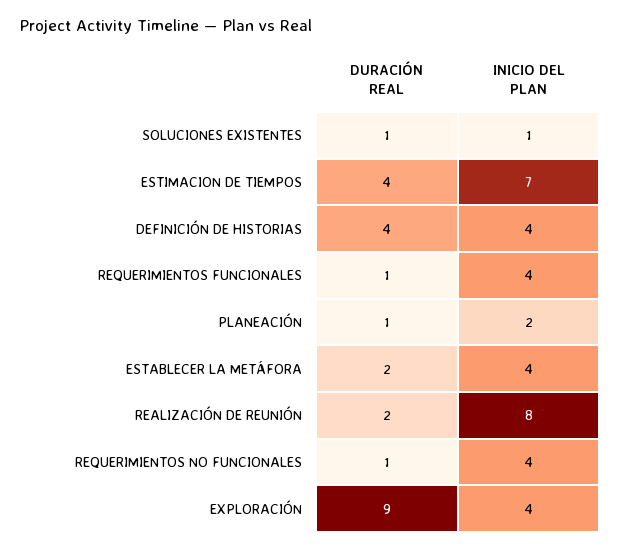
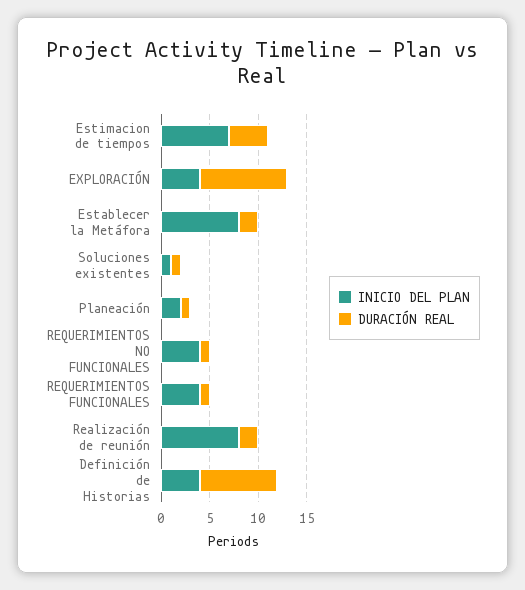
  {
    "DURACIÓN REAL": {
      "SOLUCIONES EXISTENTES": 1,
      "ESTIMACION DE TIEMPOS": 4,
-     "DEFINICIÓN DE HISTORIAS": 4,
+     "DEFINICIÓN DE HISTORIAS": 8,
      "REQUERIMIENTOS FUNCIONALES": 1,
      "PLANEACIÓN": 1,
      "ESTABLECER LA METÁFORA": 2,
      "REALIZACIÓN DE REUNIÓN": 2,
      "REQUERIMIENTOS NO FUNCIONALES": 1,
      "EXPLORACIÓN": 9
    },
    "INICIO DEL PLAN": {
      "SOLUCIONES EXISTENTES": 1,
      "ESTIMACION DE TIEMPOS": 7,
      "DEFINICIÓN DE HISTORIAS": 4,
      "REQUERIMIENTOS FUNCIONALES": 4,
      "PLANEACIÓN": 2,
-     "ESTABLECER LA METÁFORA": 4,
+     "ESTABLECER LA METÁFORA": 8,
      "REALIZACIÓN DE REUNIÓN": 8,
      "REQUERIMIENTOS NO FUNCIONALES": 4,
      "EXPLORACIÓN": 4
    }
  }

